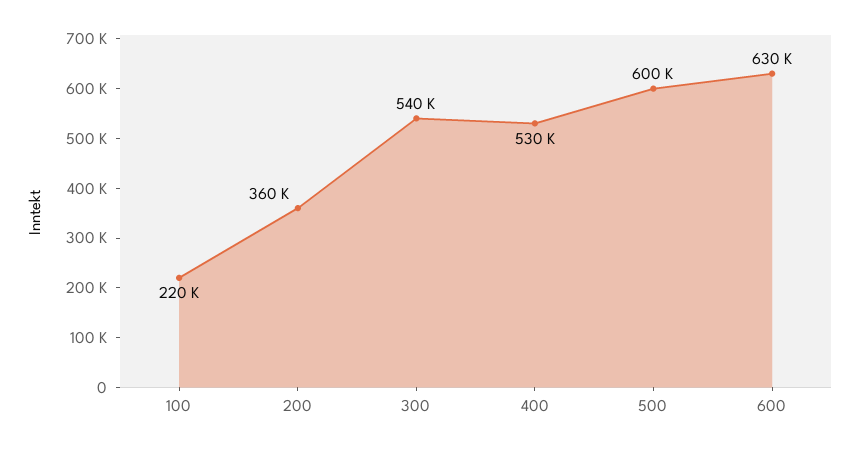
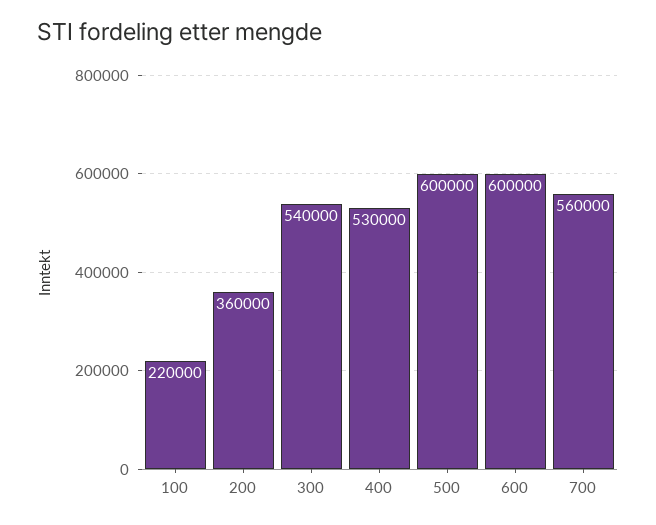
  {
    "100": 220000,
    "200": 360000,
    "300": 540000,
    "400": 530000,
    "500": 600000,
-   "600": 630000
+   "600": 600000,
+   "700": 560000
  }

